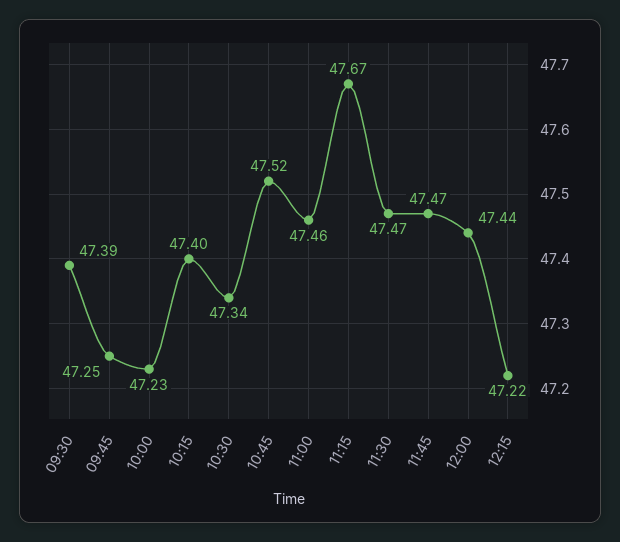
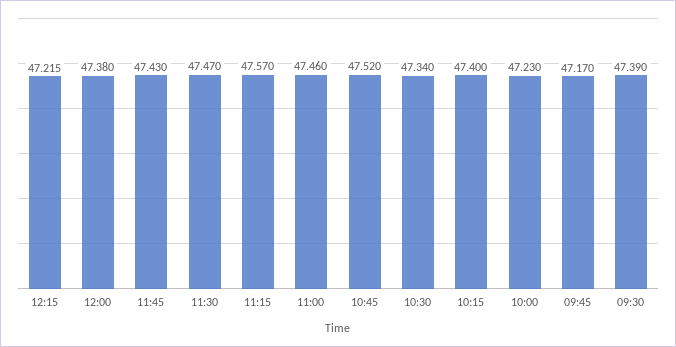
  {
    "09:30": 47.39,
-   "09:45": 47.25,
+   "09:45": 47.17,
    "10:00": 47.23,
    "10:15": 47.4,
    "10:30": 47.34,
    "10:45": 47.52,
    "11:00": 47.46,
-   "11:15": 47.67,
+   "11:15": 47.57,
    "11:30": 47.47,
-   "11:45": 47.47,
+   "11:45": 47.43,
-   "12:00": 47.44,
+   "12:00": 47.38,
    "12:15": 47.215
  }

